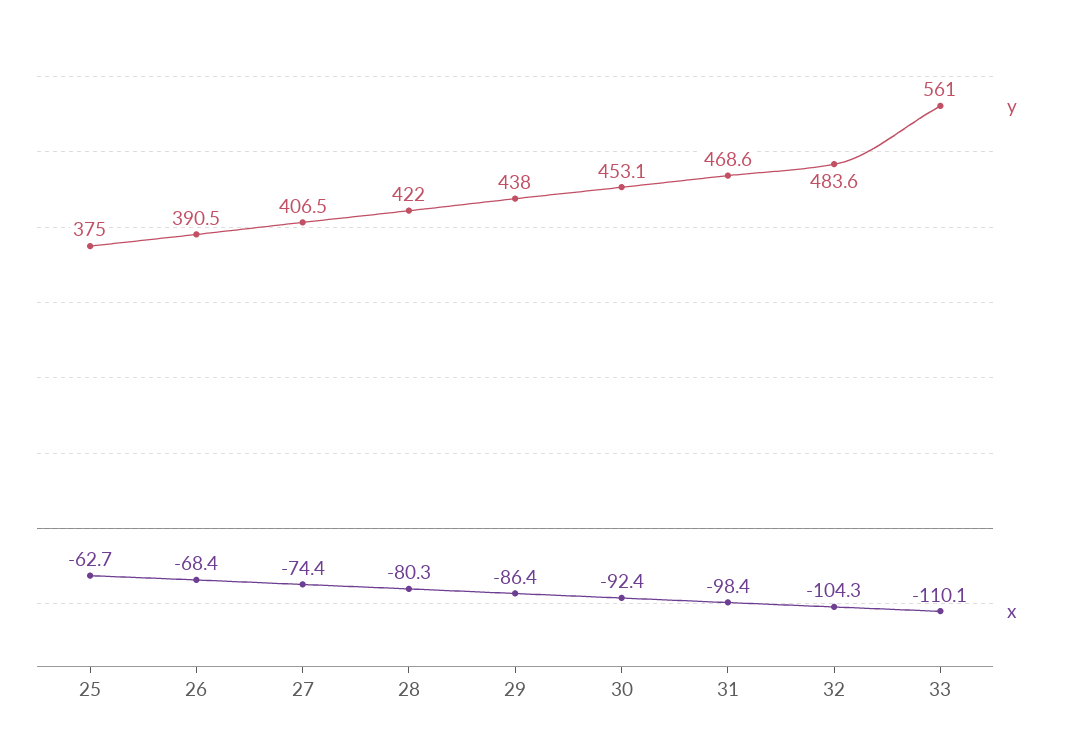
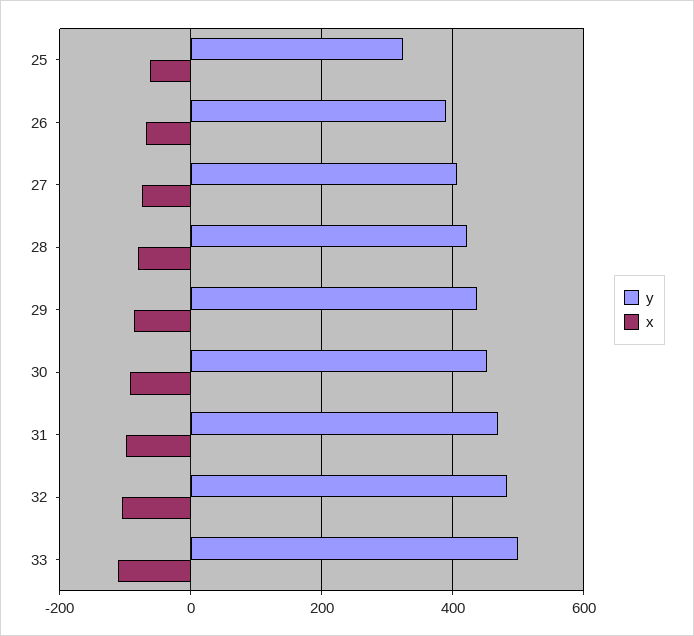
  {
    "y": {
-     "25": 375,
+     "25": 320,
      "26": 390.5,
      "27": 406.5,
      "28": 422,
      "29": 438,
      "30": 453.1,
      "31": 468.6,
      "32": 483.6,
-     "33": 561
+     "33": 500
    },
    "x": {
      "25": -62.7,
      "26": -68.4,
      "27": -74.4,
      "28": -80.3,
      "29": -86.4,
      "30": -92.4,
      "31": -98.4,
      "32": -104.3,
      "33": -110.1
    }
  }

